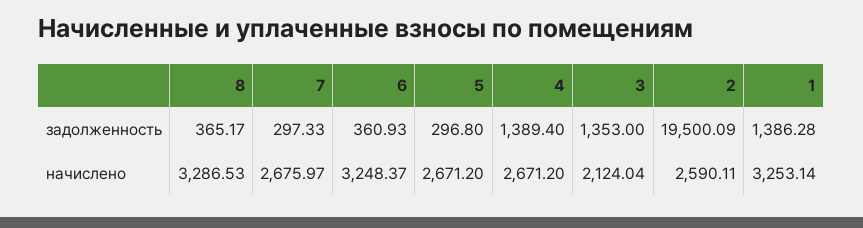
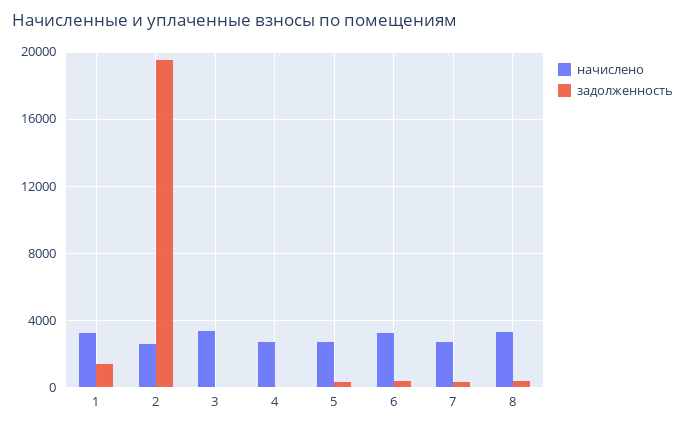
  {
    "задолженность": {
      "8": 365.17,
      "7": 297.33,
      "6": 360.93,
      "5": 296.8,
-     "4": 1389.4,
+     "4": 0,
-     "3": 1353,
+     "3": 0,
      "2": 19500.09,
      "1": 1386.28
    },
    "начислено": {
      "8": 3286.53,
      "7": 2675.97,
      "6": 3248.37,
      "5": 2671.2,
      "4": 2671.2,
-     "3": 2124.04,
+     "3": 3500,
      "2": 2590.11,
      "1": 3253.14
    }
  }

